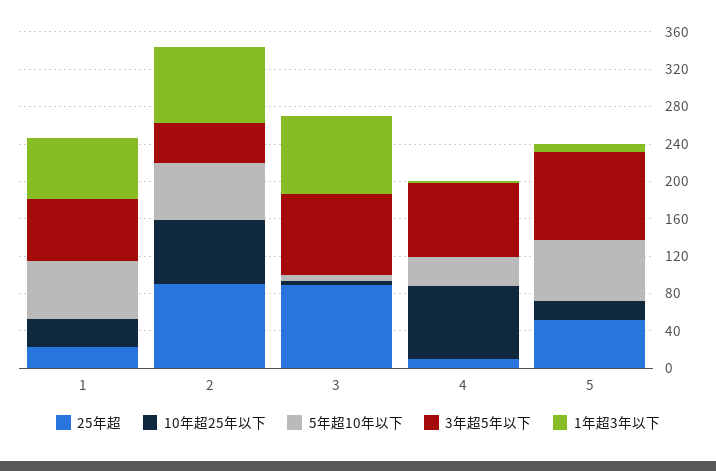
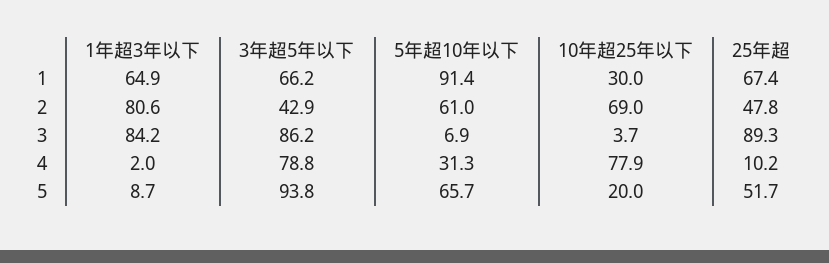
  {
    "25年超": {
-     "1": 20,
+     "1": 67.4,
-     "2": 90,
+     "2": 47.8,
      "3": 89.3,
      "4": 10.2,
      "5": 51.7
    },
    "10年超25年以下": {
      "1": 30,
      "2": 69,
      "3": 3.7,
      "4": 77.9,
      "5": 20
    },
    "5年超10年以下": {
-     "1": 60,
+     "1": 91.4,
      "2": 61,
      "3": 6.9,
      "4": 31.3,
      "5": 65.7
    },
    "3年超5年以下": {
      "1": 66.2,
      "2": 42.9,
      "3": 86.2,
      "4": 78.8,
      "5": 93.8
    },
    "1年超3年以下": {
      "1": 64.9,
      "2": 80.6,
      "3": 84.2,
      "4": 2,
      "5": 8.7
    }
  }

